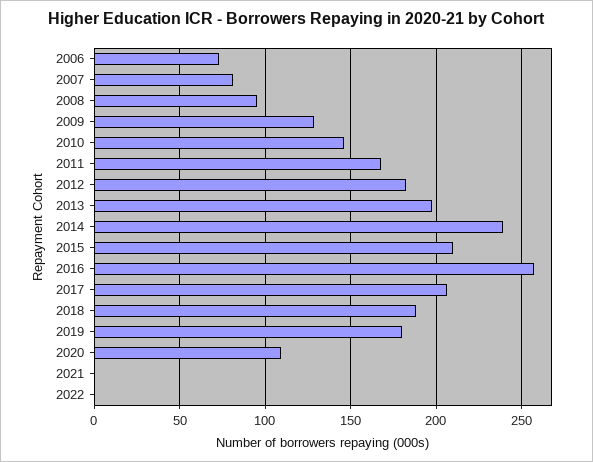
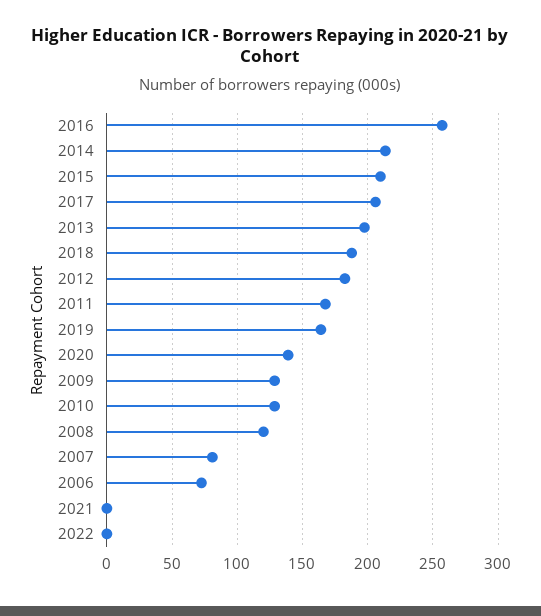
  {
    "2006": 75,
    "2007": 80,
-   "2008": 95,
+   "2008": 120,
    "2009": 130,
-   "2010": 145,
+   "2010": 130,
    "2011": 170,
    "2012": 185,
    "2013": 200,
-   "2014": 240,
+   "2014": 215,
    "2015": 210,
    "2016": 255,
    "2017": 205,
    "2018": 190,
-   "2019": 180,
+   "2019": 165,
-   "2020": 110,
+   "2020": 140,
    "2021": 0,
    "2022": 0
  }

